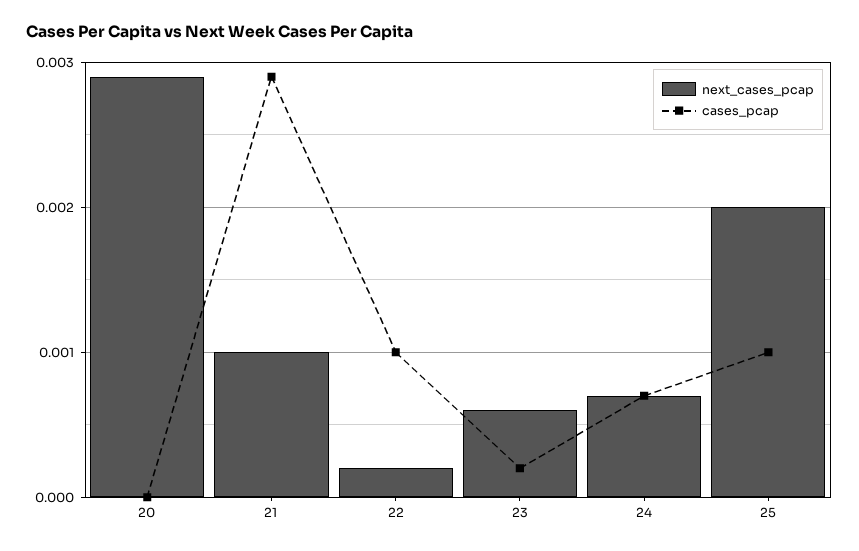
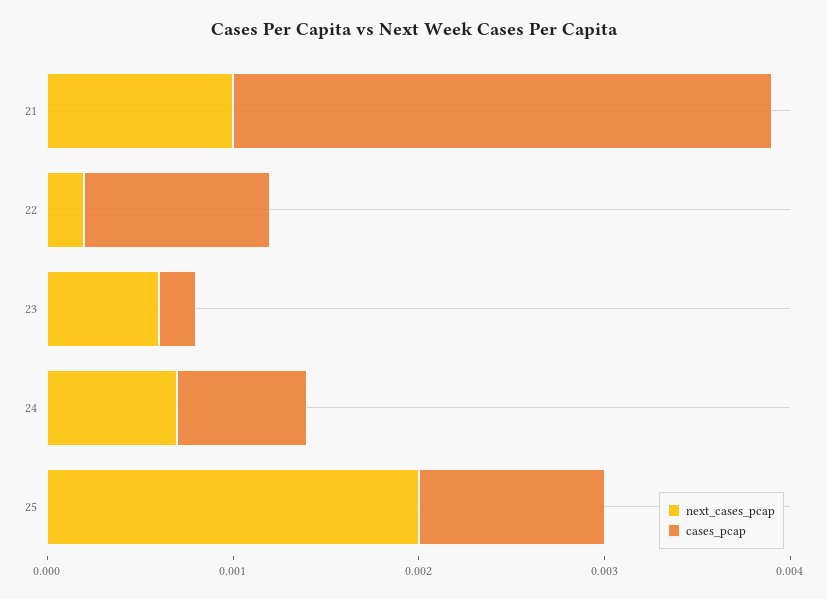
  {
    "next_cases_pcap": {
-     "20": 0.0029,
      "21": 0.001,
      "22": 0.0002,
      "23": 0.0006,
      "24": 0.0007,
      "25": 0.002
    },
    "cases_pcap": {
-     "20": 0,
      "21": 0.0029,
      "22": 0.001,
      "23": 0.0002,
      "24": 0.0007,
      "25": 0.001
    }
  }

